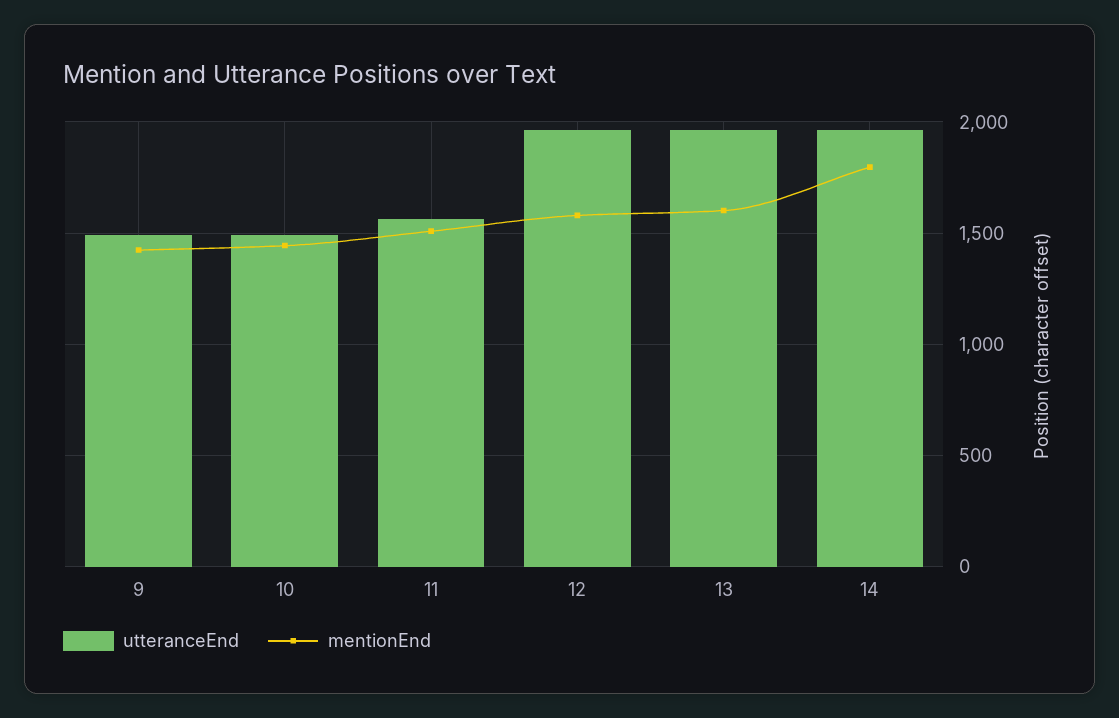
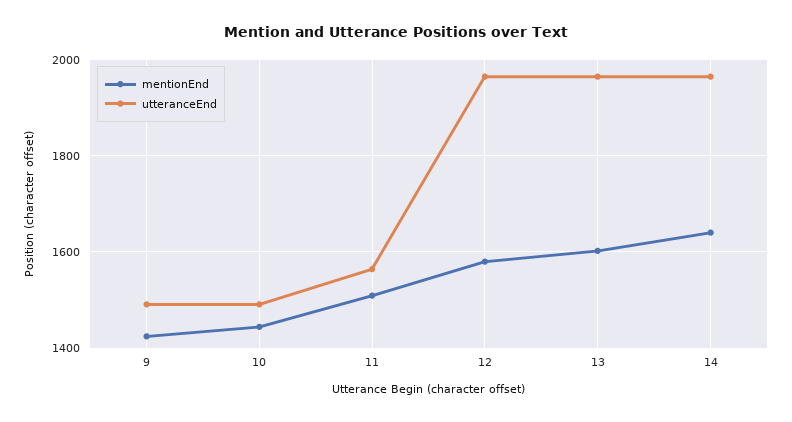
  {
    "utteranceEnd": {
      "9": 1500,
      "10": 1500,
      "11": 1560,
      "12": 1960,
      "13": 1960,
      "14": 1960
    },
    "mentionEnd": {
      "9": 1420,
      "10": 1440,
      "11": 1500,
      "12": 1580,
      "13": 1600,
-     "14": 1800
+     "14": 1640
    }
  }

